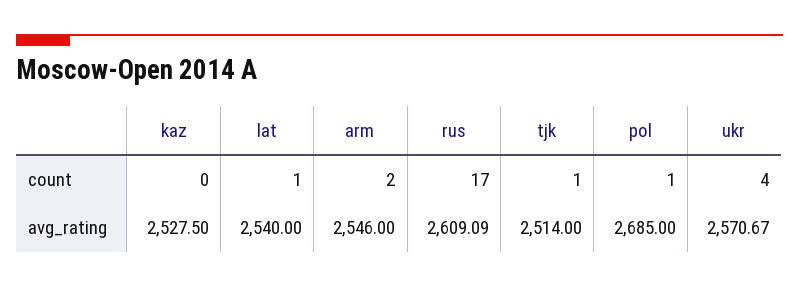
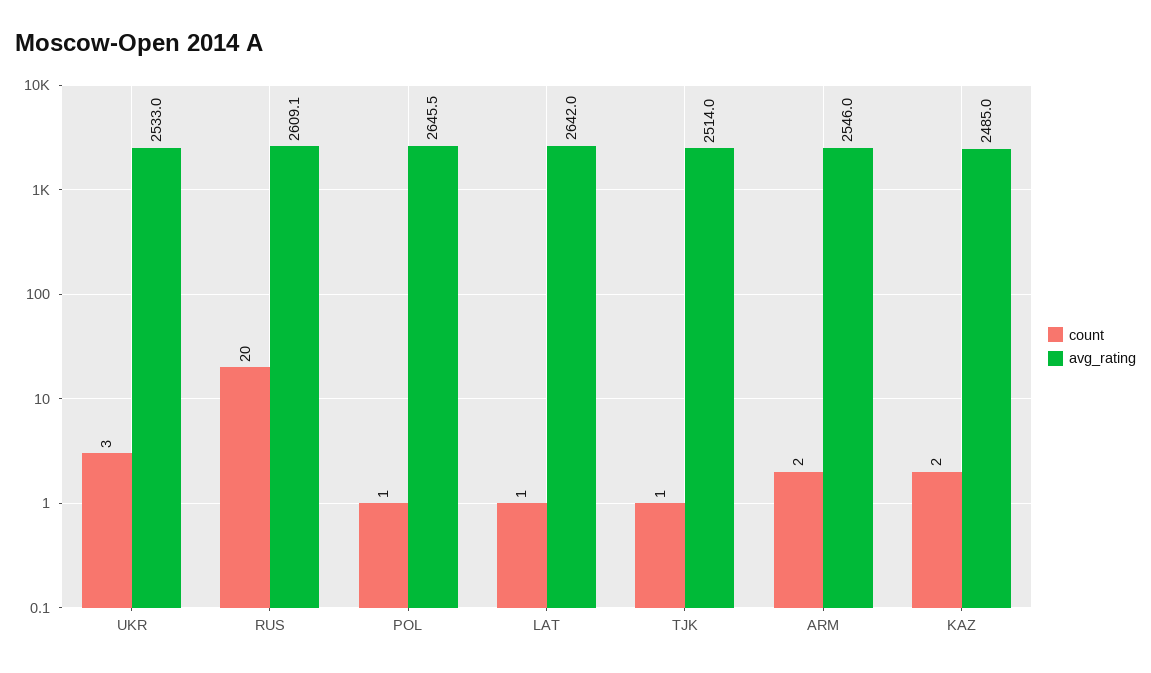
  {
    "count": {
-     "kaz": 0,
+     "kaz": 2,
      "lat": 1,
      "arm": 2,
-     "rus": 17,
+     "rus": 20,
      "tjk": 1,
      "pol": 1,
-     "ukr": 4
+     "ukr": 3
    },
    "avg_rating": {
-     "kaz": 2527.5,
+     "kaz": 2485,
-     "lat": 2540,
+     "lat": 2642,
      "arm": 2546,
      "rus": 2609.09,
      "tjk": 2514,
-     "pol": 2685,
+     "pol": 2645.5,
-     "ukr": 2570.67
+     "ukr": 2533
    }
  }

